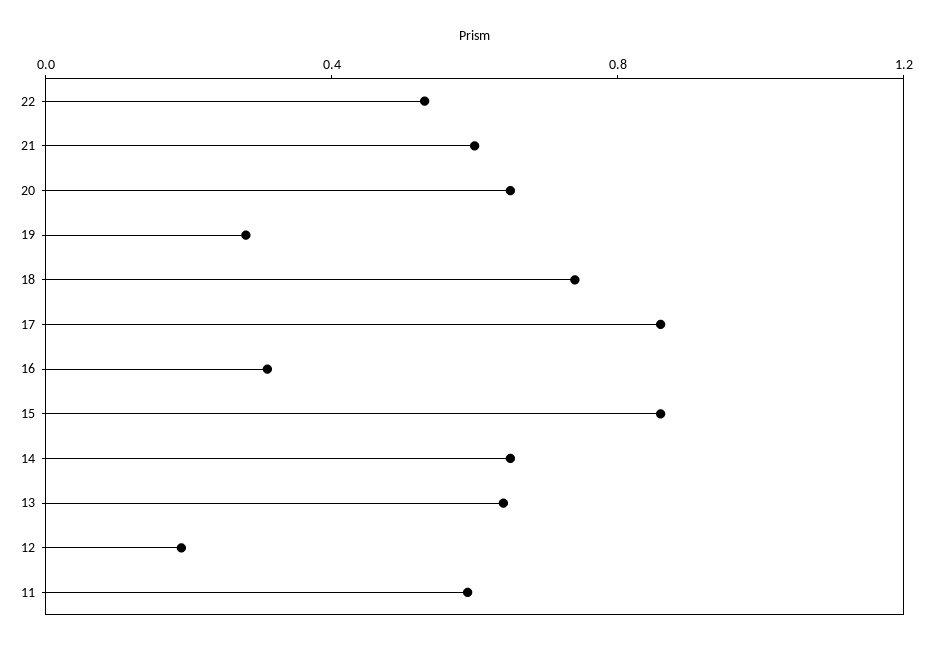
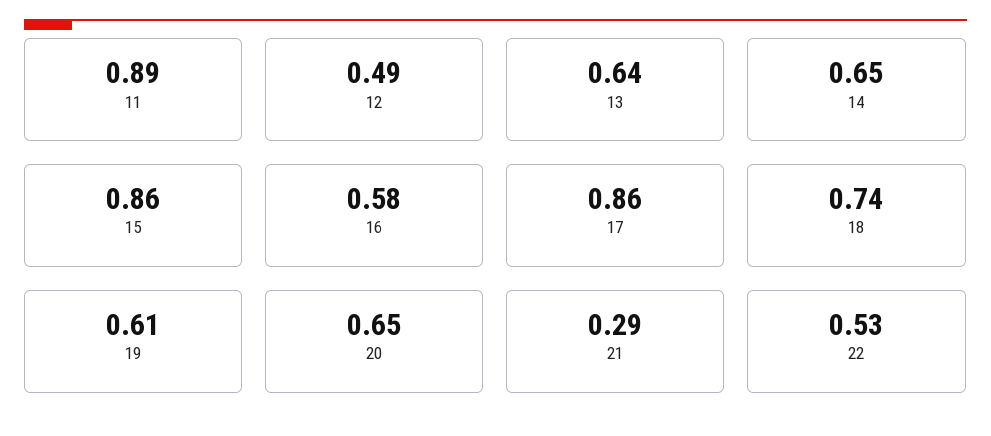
  {
    "22": 0.53,
-   "21": 0.6,
+   "21": 0.29,
    "20": 0.65,
-   "19": 0.3,
+   "19": 0.61,
    "18": 0.74,
    "17": 0.86,
-   "16": 0.3,
+   "16": 0.58,
    "15": 0.86,
    "14": 0.65,
    "13": 0.64,
-   "12": 0.2,
+   "12": 0.49,
-   "11": 0.6
+   "11": 0.89
  }

